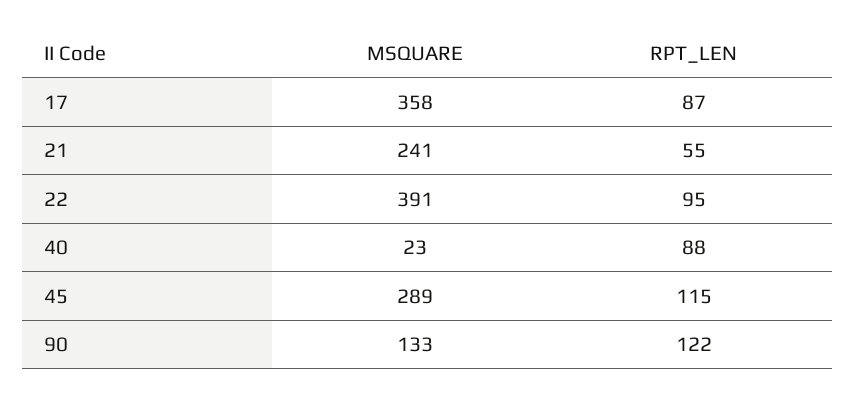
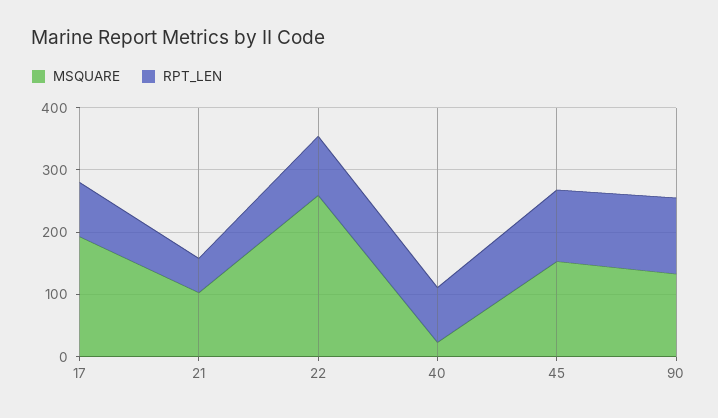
  {
    "MSQUARE": {
-     "17": 358,
+     "17": 200,
-     "21": 241,
+     "21": 100,
-     "22": 391,
+     "22": 260,
      "40": 23,
-     "45": 289,
+     "45": 160,
      "90": 133
    },
    "RPT_LEN": {
      "17": 87,
      "21": 55,
      "22": 95,
      "40": 88,
      "45": 115,
      "90": 122
    }
  }

